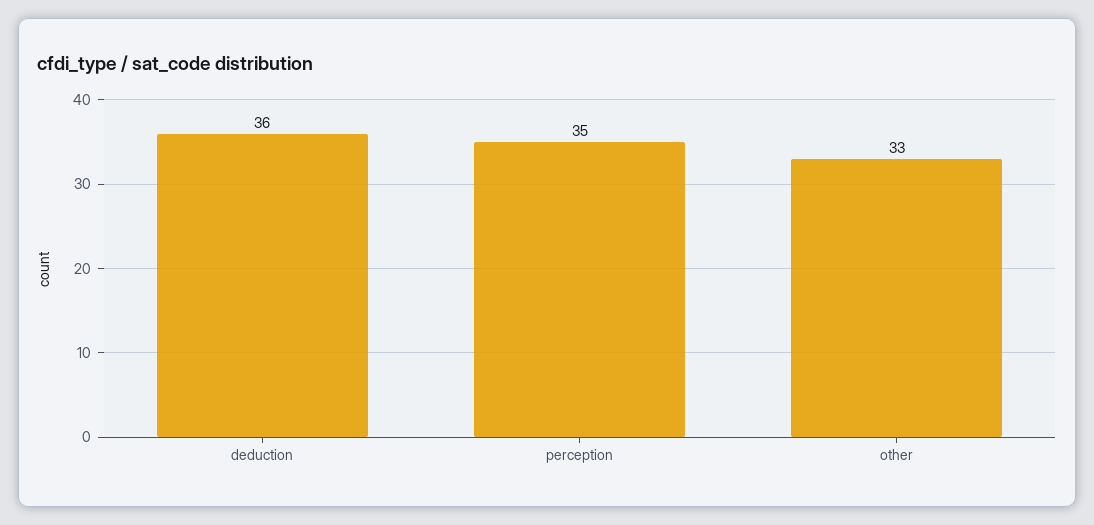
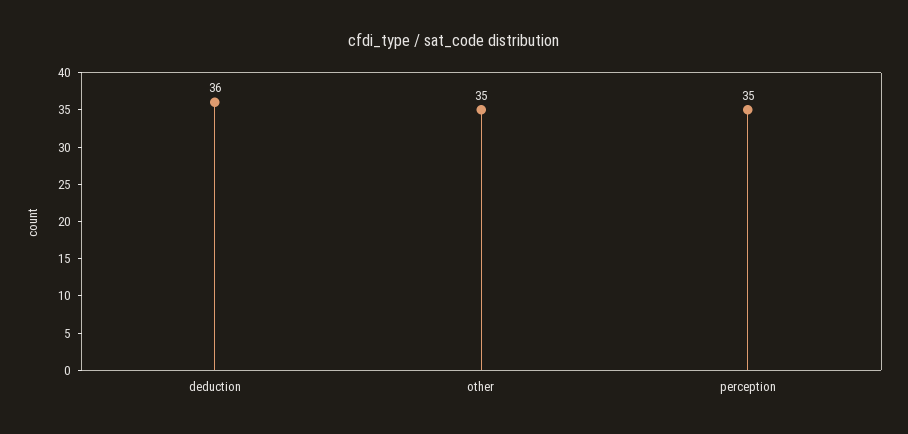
  {
    "deduction": 36,
    "perception": 35,
-   "other": 33
+   "other": 35
  }

